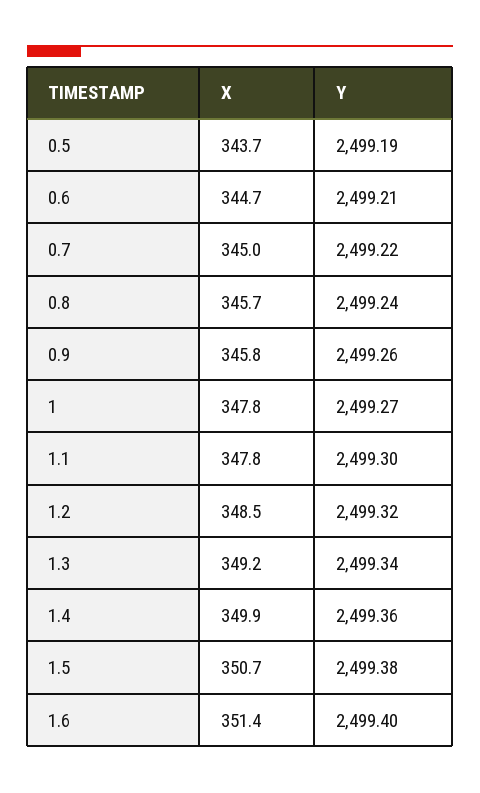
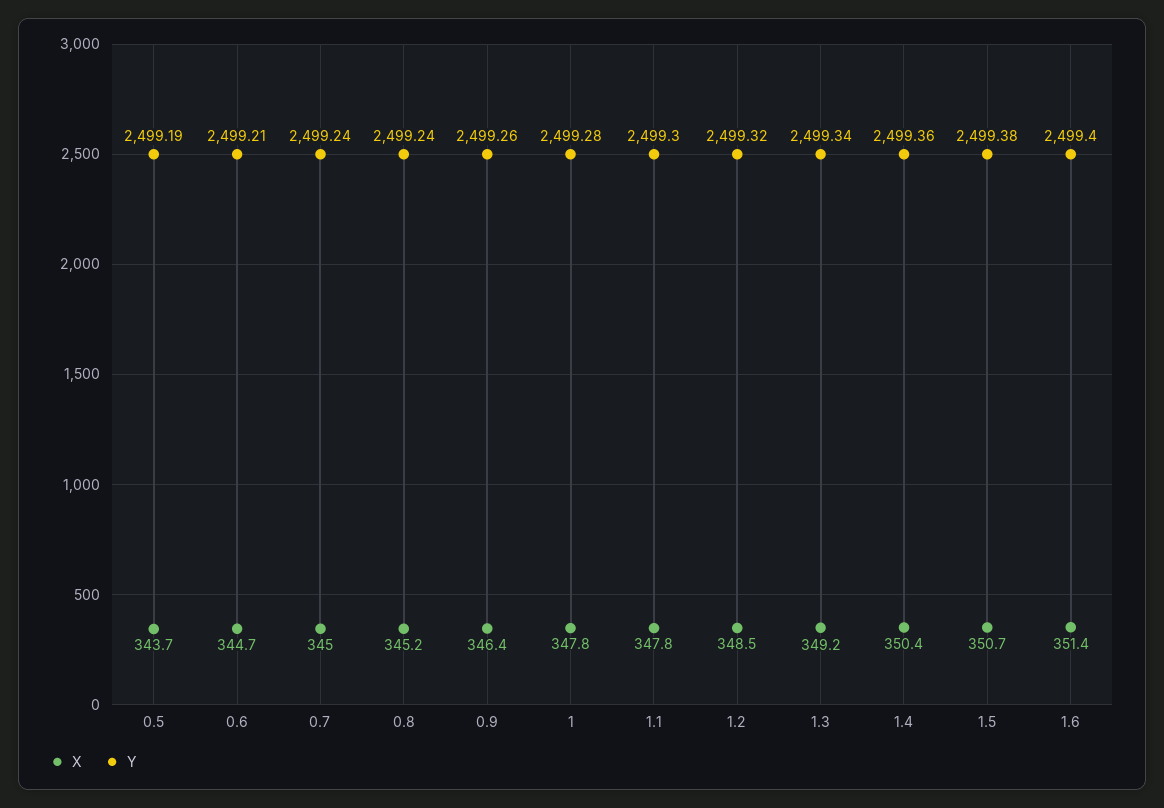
  {
    "X": {
      "0.5": 343.7,
      "0.6": 344.7,
      "0.7": 345,
-     "0.8": 345.7,
+     "0.8": 345.2,
-     "0.9": 345.8,
+     "0.9": 346.4,
      "1": 347.8,
      "1.1": 347.8,
      "1.2": 348.5,
      "1.3": 349.2,
-     "1.4": 349.9,
+     "1.4": 350.4,
      "1.5": 350.7,
      "1.6": 351.4
    },
    "Y": {
      "0.5": 2499.19,
      "0.6": 2499.21,
-     "0.7": 2499.22,
+     "0.7": 2499.24,
      "0.8": 2499.24,
      "0.9": 2499.26,
-     "1": 2499.27,
+     "1": 2499.28,
      "1.1": 2499.3,
      "1.2": 2499.32,
      "1.3": 2499.34,
      "1.4": 2499.36,
      "1.5": 2499.38,
      "1.6": 2499.4
    }
  }

